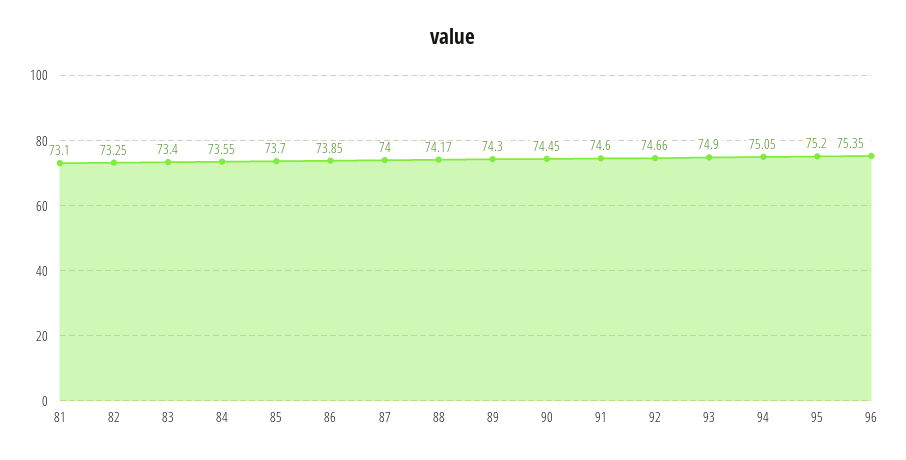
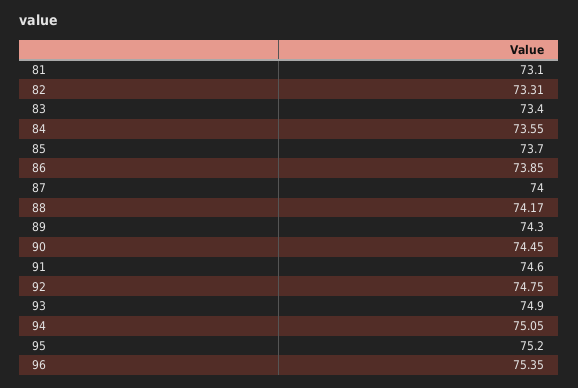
  {
    "81": 73.1,
-   "82": 73.25,
+   "82": 73.31,
    "83": 73.4,
    "84": 73.55,
    "85": 73.7,
    "86": 73.85,
    "87": 74,
    "88": 74.17,
    "89": 74.3,
    "90": 74.45,
    "91": 74.6,
-   "92": 74.66,
+   "92": 74.75,
    "93": 74.9,
    "94": 75.05,
    "95": 75.2,
    "96": 75.35
  }

